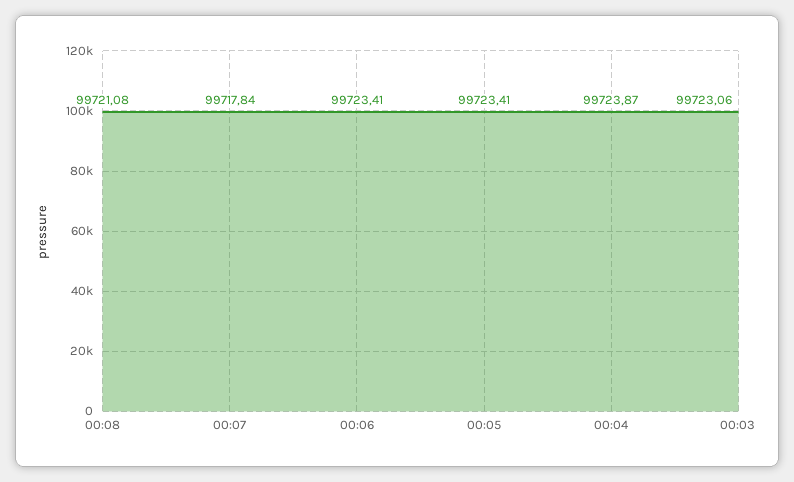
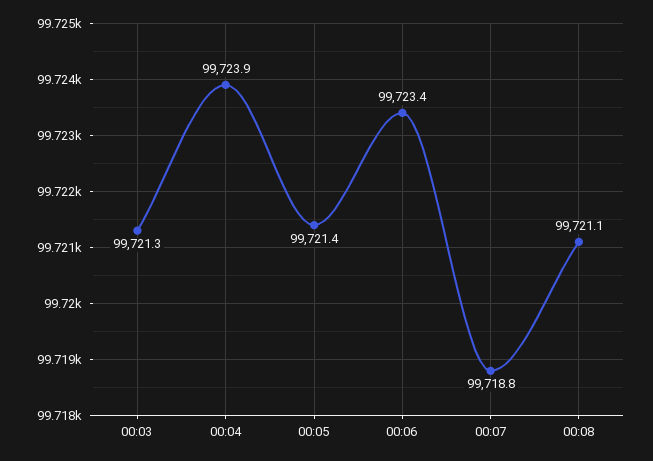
  {
    "00:08": 99721.08,
-   "00:07": 99717.84,
+   "00:07": 99718.8,
    "00:06": 99723.41,
-   "00:05": 99723.41,
+   "00:05": 99721.4,
    "00:04": 99723.87,
-   "00:03": 99723.06
+   "00:03": 99721.3
  }

